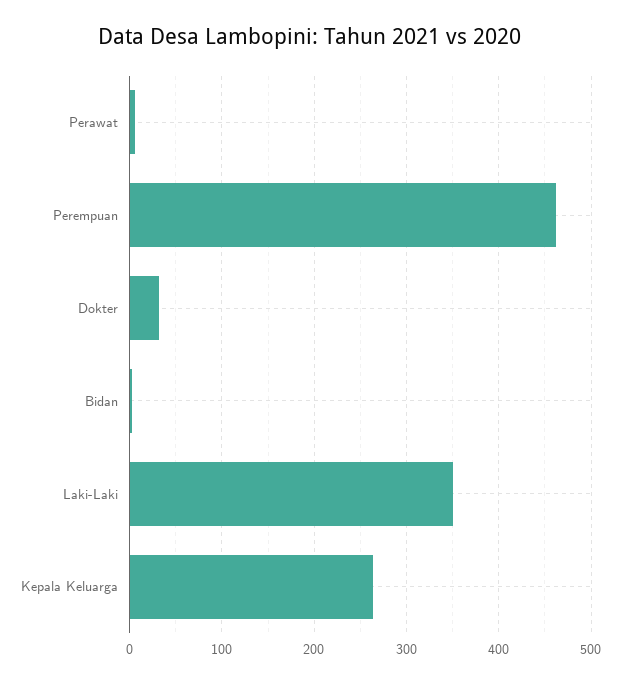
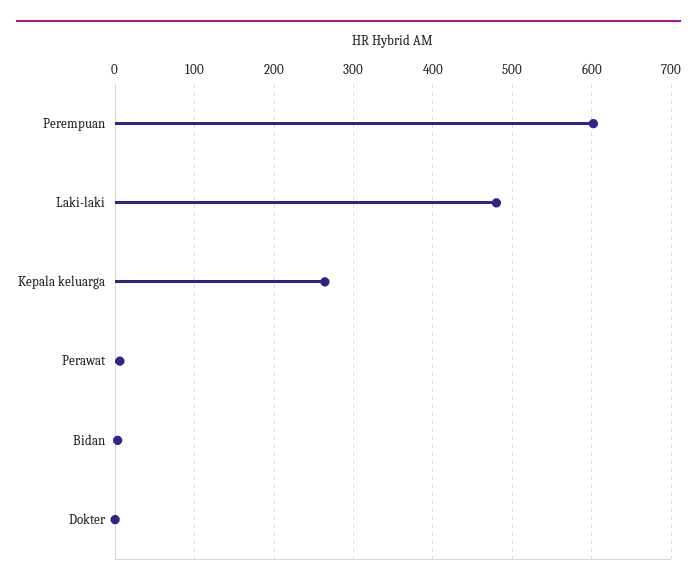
  {
    "Perawat": 10,
-   "Perempuan": 460,
+   "Perempuan": 600,
-   "Dokter": 30,
+   "Dokter": 0,
    "Bidan": 0,
-   "Laki-Laki": 350,
+   "Laki-Laki": 480,
    "Kepala Keluarga": 260
  }

